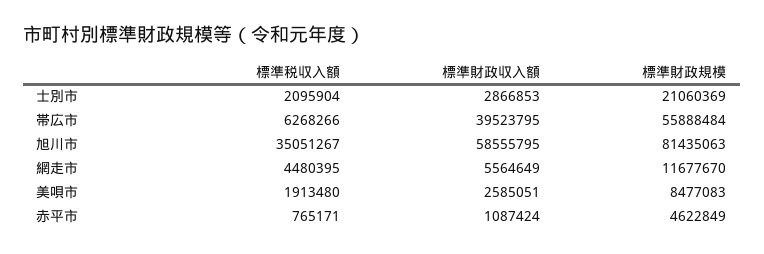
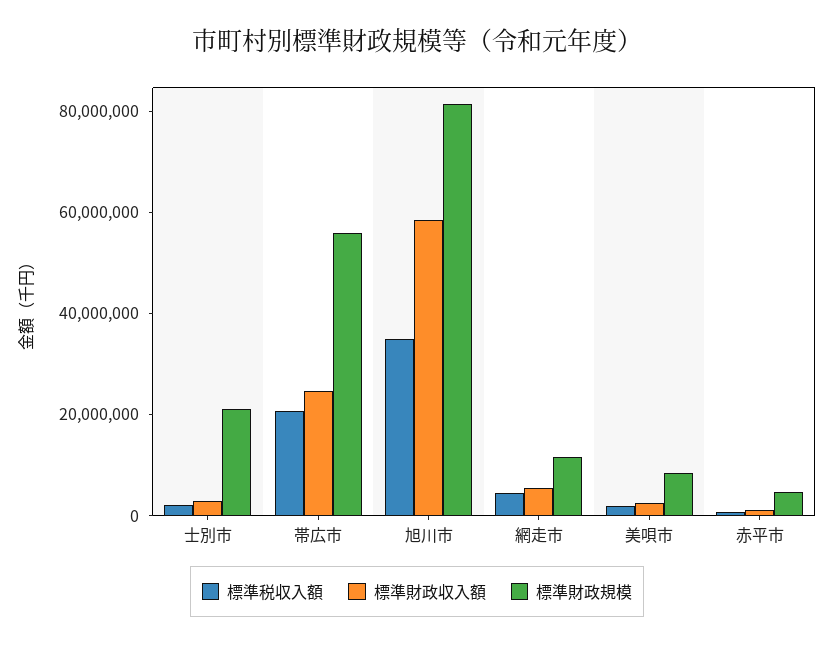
  {
    "標準税収入額": {
      "士別市": 2095904,
-     "帯広市": 6268266,
+     "帯広市": 20000000,
      "旭川市": 35051267,
      "網走市": 4480395,
      "美唄市": 1913480,
      "赤平市": 765171
    },
    "標準財政収入額": {
      "士別市": 2866853,
-     "帯広市": 39523795,
+     "帯広市": 25000000,
      "旭川市": 58555795,
      "網走市": 5564649,
      "美唄市": 2585051,
      "赤平市": 1087424
    },
    "標準財政規模": {
      "士別市": 21060369,
      "帯広市": 55888484,
      "旭川市": 81435063,
      "網走市": 11677670,
      "美唄市": 8477083,
      "赤平市": 4622849
    }
  }

